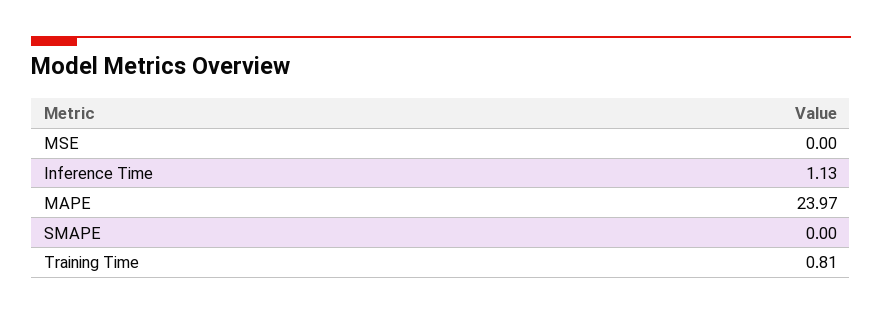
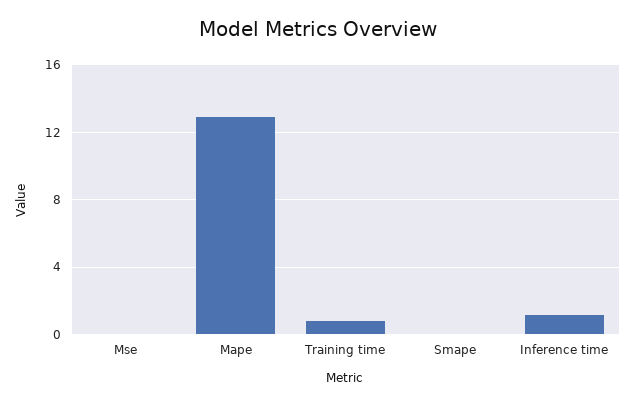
  {
    "MSE": 0,
    "Inference Time": 1.13,
-   "MAPE": 23.97,
+   "MAPE": 13,
    "SMAPE": 0,
    "Training Time": 0.81
  }

